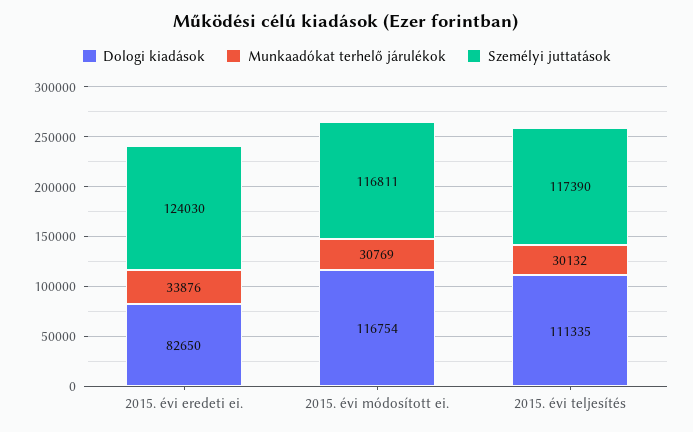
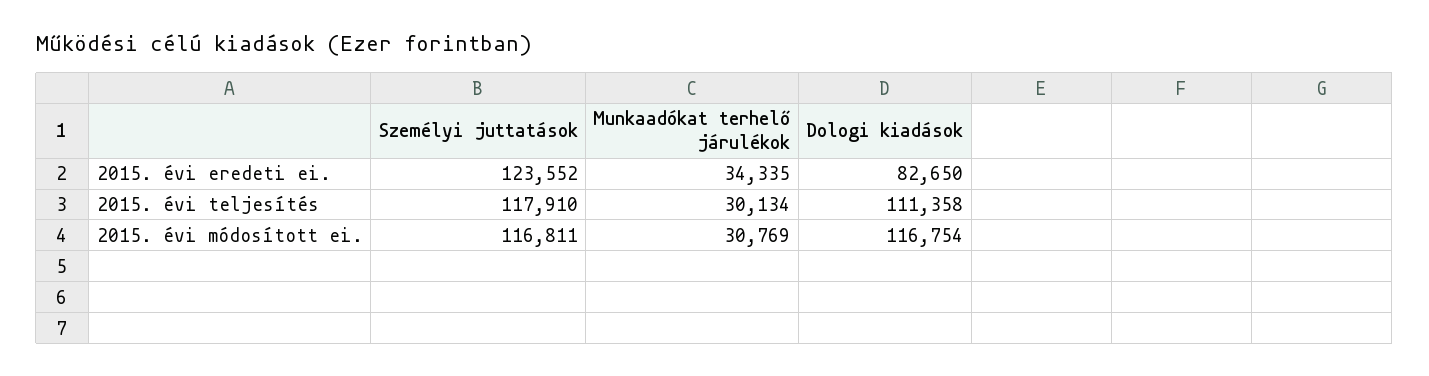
  {
    "Dologi kiadások": {
      "2015. évi eredeti ei.": 82650,
      "2015. évi módosított ei.": 116754,
-     "2015. évi teljesítés": 111335
+     "2015. évi teljesítés": 111358
    },
    "Munkaadókat terhelő járulékok": {
-     "2015. évi eredeti ei.": 33876,
+     "2015. évi eredeti ei.": 34335,
      "2015. évi módosított ei.": 30769,
-     "2015. évi teljesítés": 30132
+     "2015. évi teljesítés": 30134
    },
    "Személyi juttatások": {
-     "2015. évi eredeti ei.": 124030,
+     "2015. évi eredeti ei.": 123552,
      "2015. évi módosított ei.": 116811,
-     "2015. évi teljesítés": 117390
+     "2015. évi teljesítés": 117910
    }
  }

